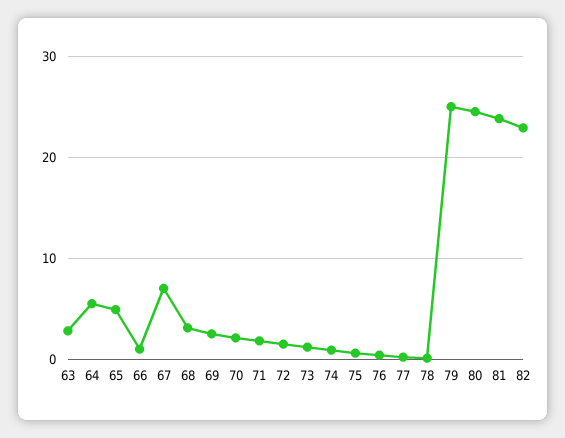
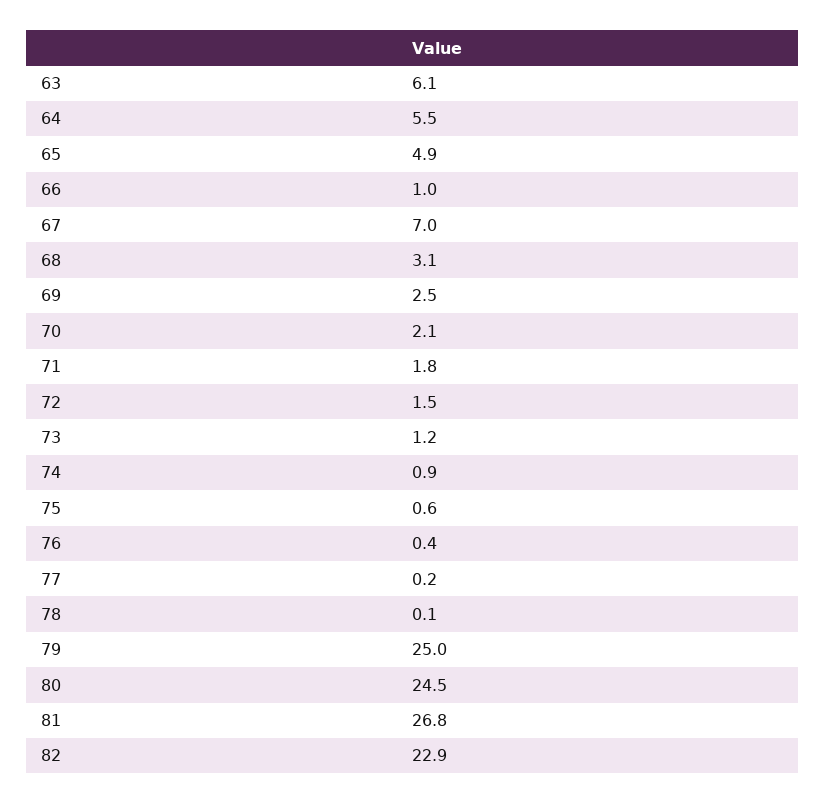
  {
-   "63": 3,
+   "63": 6.1,
    "64": 5.5,
    "65": 4.9,
    "66": 1,
    "67": 7,
    "68": 3.1,
    "69": 2.5,
    "70": 2.1,
    "71": 1.8,
    "72": 1.5,
    "73": 1.2,
    "74": 0.9,
    "75": 0.6,
    "76": 0.4,
    "77": 0.2,
    "78": 0.1,
    "79": 25,
    "80": 24.5,
-   "81": 24,
+   "81": 26.8,
    "82": 22.9
  }

